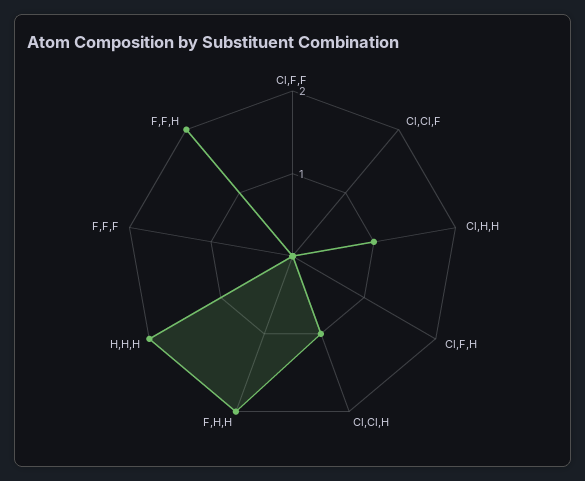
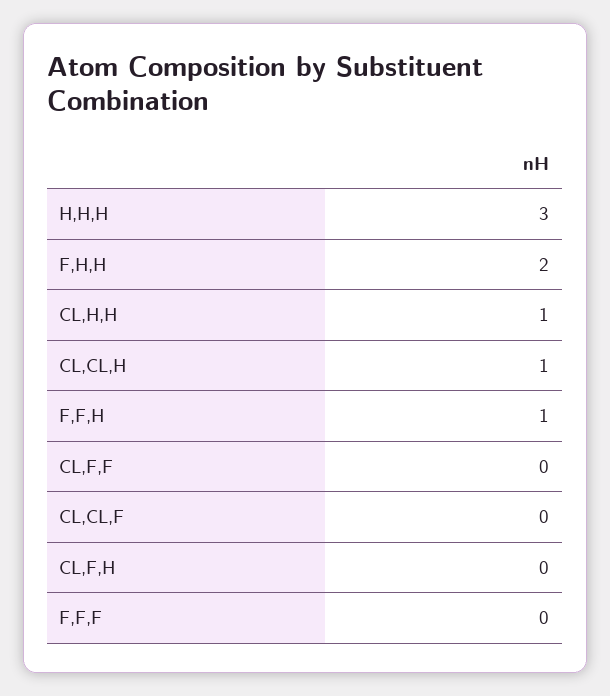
  {
    "Cl,F,F": 0,
    "Cl,Cl,F": 0,
    "Cl,H,H": 1,
    "Cl,F,H": 0,
    "Cl,Cl,H": 1,
    "F,H,H": 2,
-   "H,H,H": 2,
+   "H,H,H": 3,
    "F,F,F": 0,
-   "F,F,H": 2
+   "F,F,H": 1
  }

